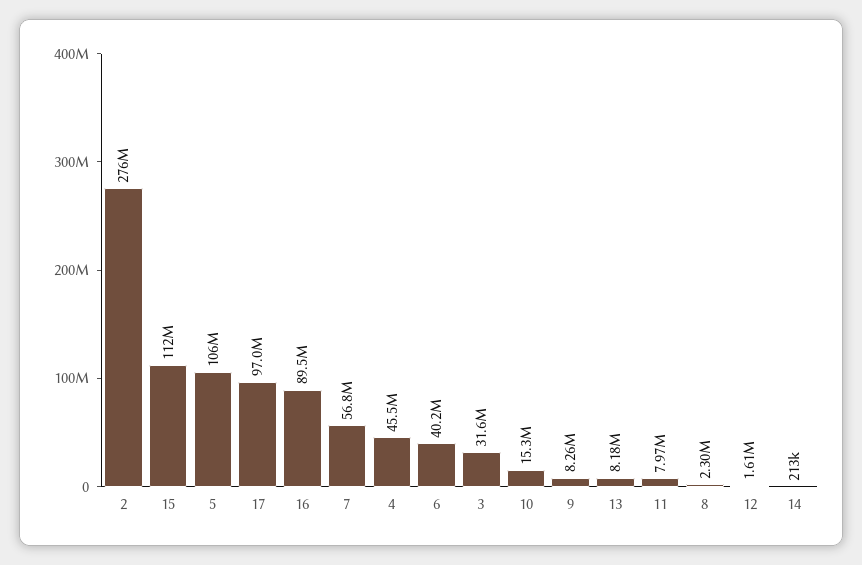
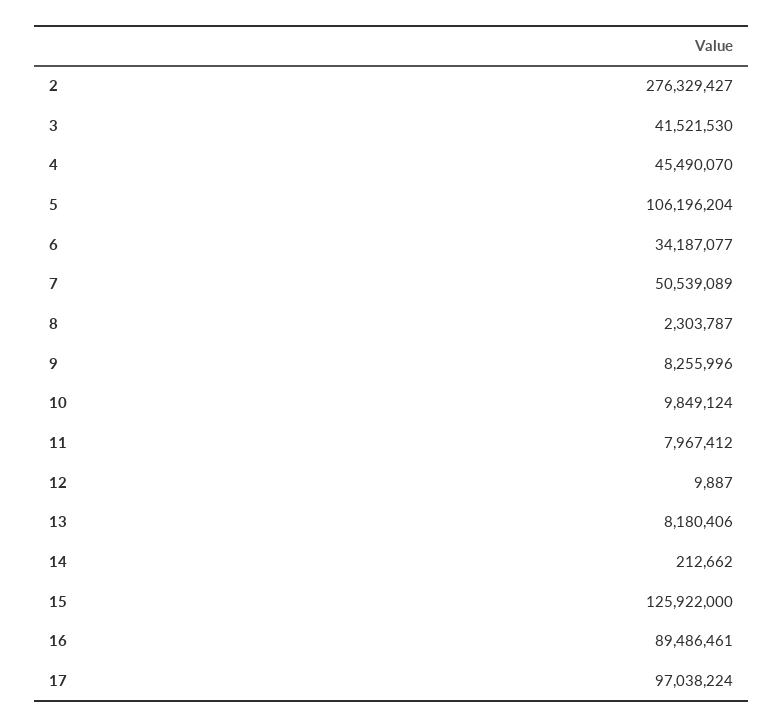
  {
    "2": 276329427,
-   "15": 112000000,
+   "15": 125922000,
    "5": 106196204,
    "17": 97038224,
    "16": 89486461,
-   "7": 56800000,
+   "7": 50539089,
    "4": 45490070,
-   "6": 40200000,
+   "6": 34187077,
-   "3": 31600000,
+   "3": 41521530,
-   "10": 15300000,
+   "10": 9849124,
    "9": 8255996,
    "13": 8180406,
    "11": 7967412,
    "8": 2303787,
-   "12": 1610000,
+   "12": 9887,
    "14": 212662
  }

